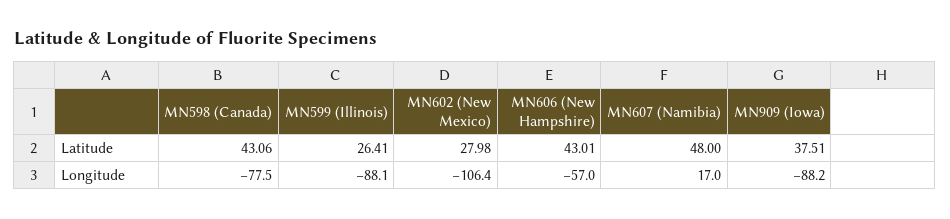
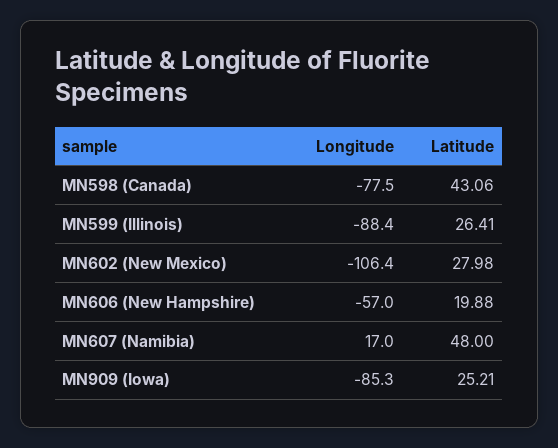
  {
    "MN598 (Canada)": {
      "Latitude": 43.06,
      "Longitude": -77.5
    },
    "MN599 (Illinois)": {
      "Latitude": 26.41,
-     "Longitude": -88.1
+     "Longitude": -88.4
    },
    "MN602 (New Mexico)": {
      "Latitude": 27.98,
      "Longitude": -106.4
    },
    "MN606 (New Hampshire)": {
-     "Latitude": 43.01,
+     "Latitude": 19.88,
      "Longitude": -57
    },
    "MN607 (Namibia)": {
      "Latitude": 48,
      "Longitude": 17
    },
    "MN909 (Iowa)": {
-     "Latitude": 37.51,
+     "Latitude": 25.21,
-     "Longitude": -88.2
+     "Longitude": -85.3
    }
  }

